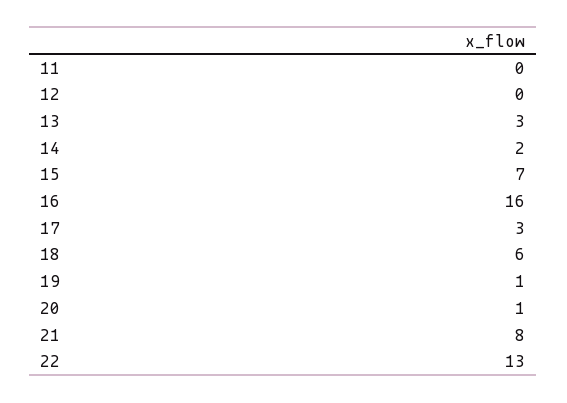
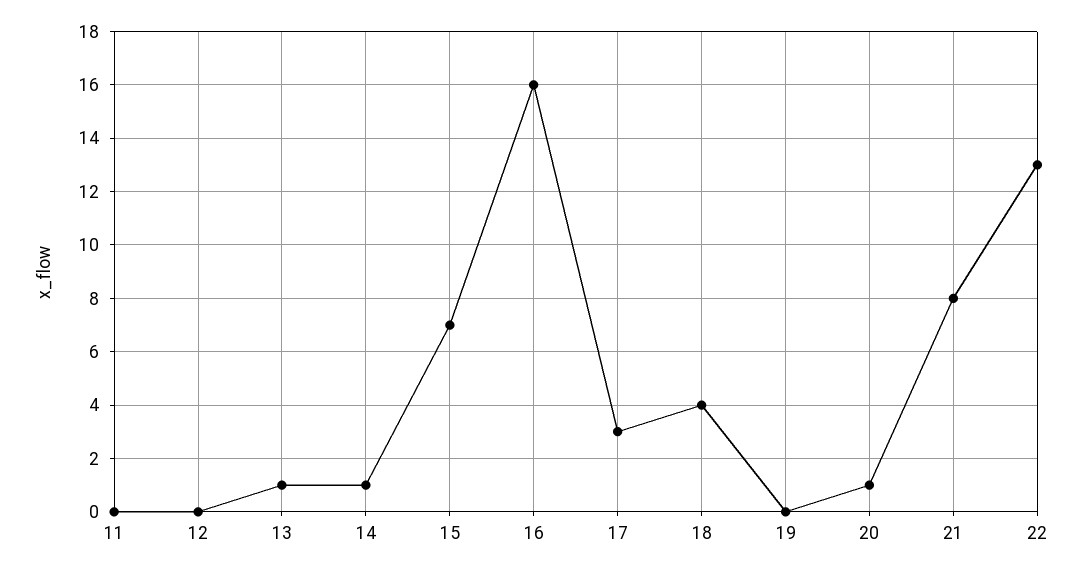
  {
    "11": 0,
    "12": 0,
-   "13": 3,
+   "13": 1,
-   "14": 2,
+   "14": 1,
    "15": 7,
    "16": 16,
    "17": 3,
-   "18": 6,
+   "18": 4,
-   "19": 1,
+   "19": 0,
    "20": 1,
    "21": 8,
    "22": 13
  }

